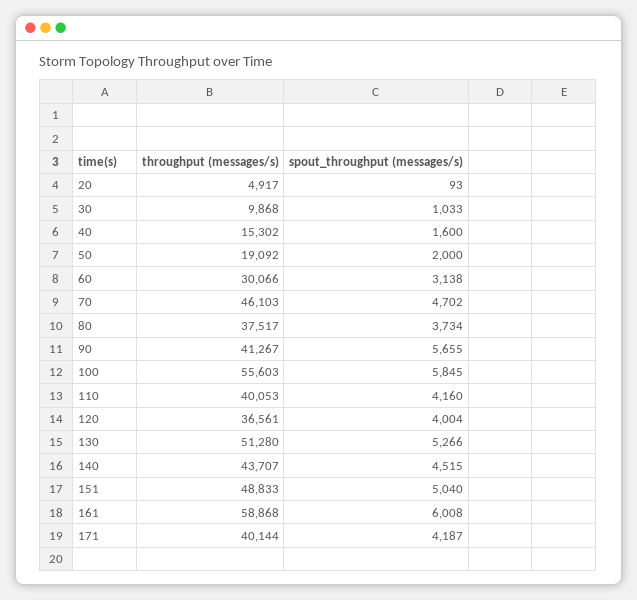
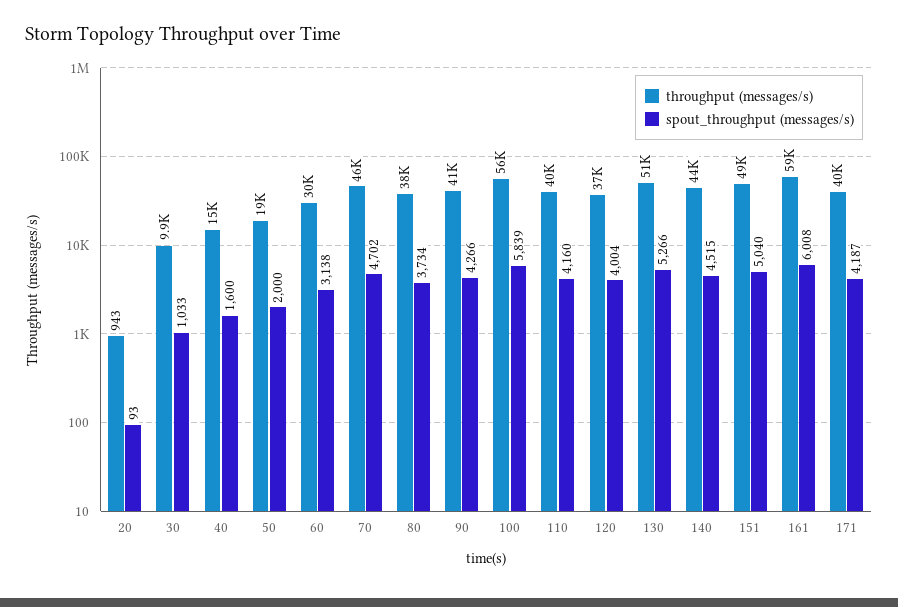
  {
    "throughput (messages/s)": {
-     "20": 4917,
+     "20": 943,
      "30": 9868,
      "40": 15302,
      "50": 19092,
      "60": 30066,
      "70": 46103,
      "80": 37517,
      "90": 41267,
      "100": 55603,
      "110": 40053,
      "120": 36561,
      "130": 51280,
      "140": 43707,
      "151": 48833,
      "161": 58868,
      "171": 40144
    },
    "spout_throughput (messages/s)": {
      "20": 93,
      "30": 1033,
      "40": 1600,
      "50": 2000,
      "60": 3138,
      "70": 4702,
      "80": 3734,
-     "90": 5655,
+     "90": 4266,
-     "100": 5845,
+     "100": 5839,
      "110": 4160,
      "120": 4004,
      "130": 5266,
      "140": 4515,
      "151": 5040,
      "161": 6008,
      "171": 4187
    }
  }

